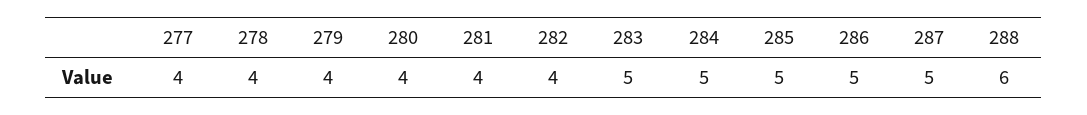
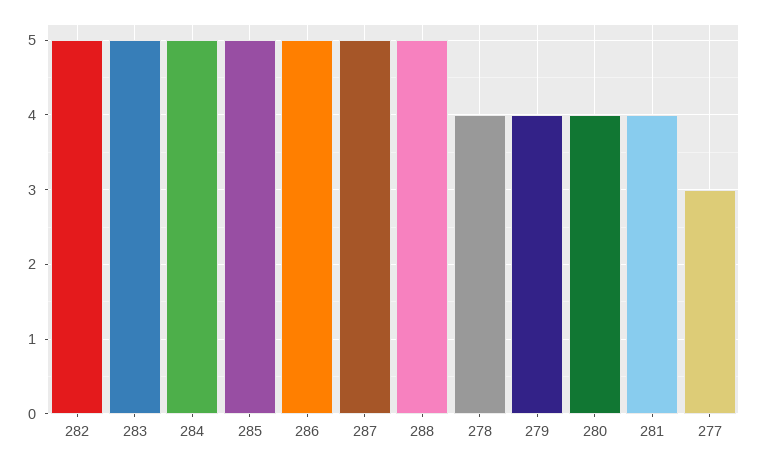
  {
-   "277": 4,
+   "277": 3,
    "278": 4,
    "279": 4,
    "280": 4,
    "281": 4,
-   "282": 4,
+   "282": 5,
    "283": 5,
    "284": 5,
    "285": 5,
    "286": 5,
    "287": 5,
-   "288": 6
+   "288": 5
  }

